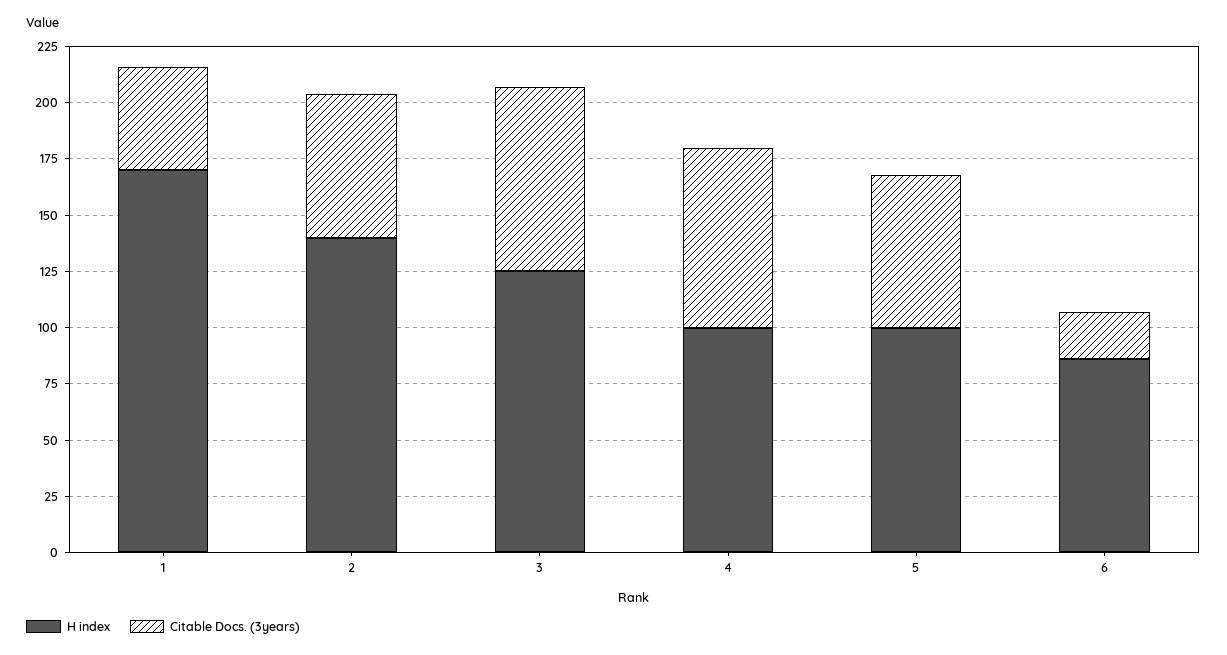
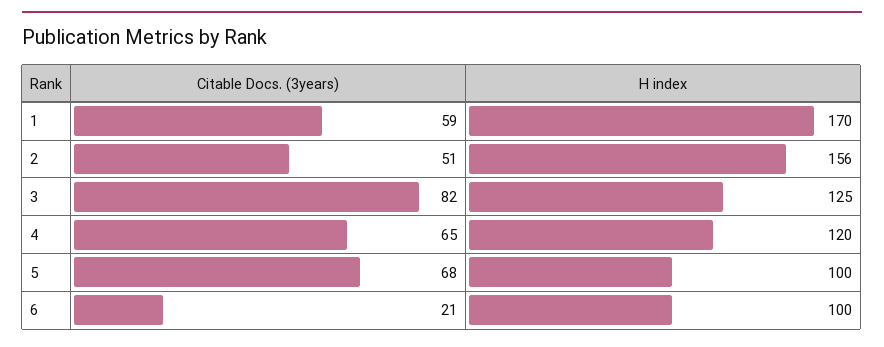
  {
    "H index": {
      "1": 170,
-     "2": 140,
+     "2": 156,
      "3": 125,
-     "4": 100,
+     "4": 120,
      "5": 100,
-     "6": 85
+     "6": 100
    },
    "Citable Docs. (3years)": {
-     "1": 45,
+     "1": 59,
-     "2": 65,
+     "2": 51,
      "3": 82,
-     "4": 80,
+     "4": 65,
      "5": 68,
      "6": 21
    }
  }

